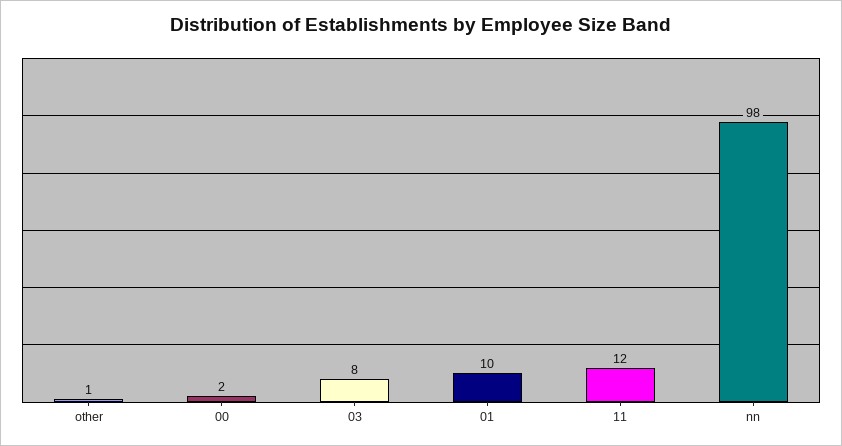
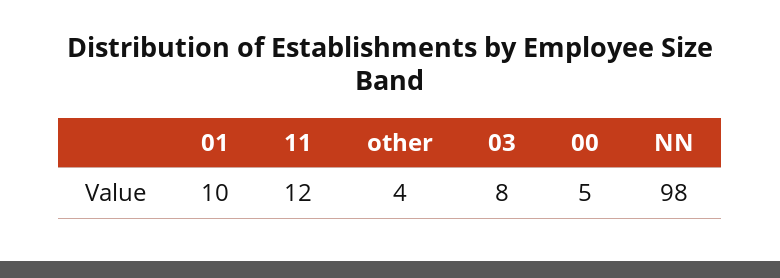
  {
-   "other": 1,
+   "other": 4,
-   "00": 2,
+   "00": 5,
    "03": 8,
    "01": 10,
    "11": 12,
    "nn": 98
  }

